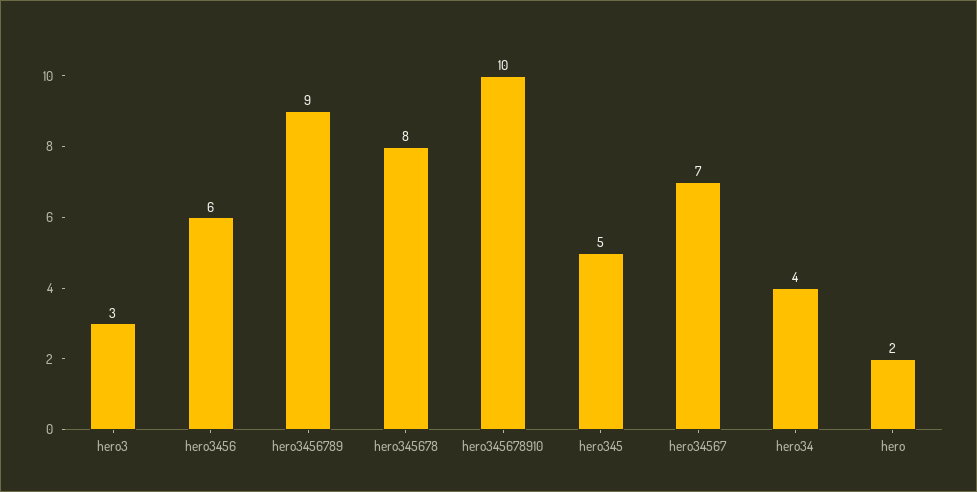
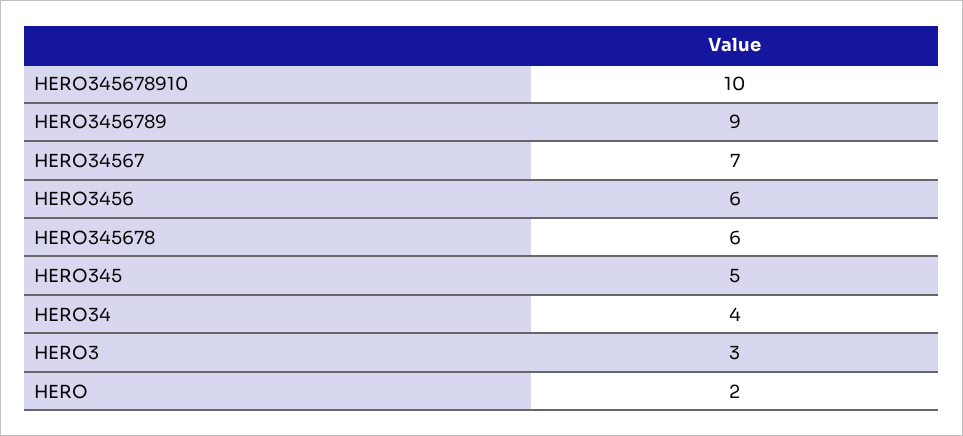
  {
    "hero3": 3,
    "hero3456": 6,
    "hero3456789": 9,
-   "hero345678": 8,
+   "hero345678": 6,
    "hero345678910": 10,
    "hero345": 5,
    "hero34567": 7,
    "hero34": 4,
    "hero": 2
  }

